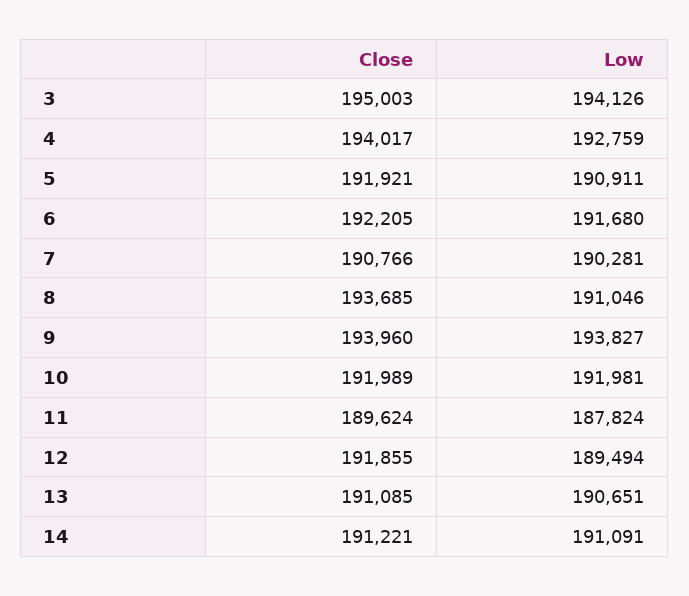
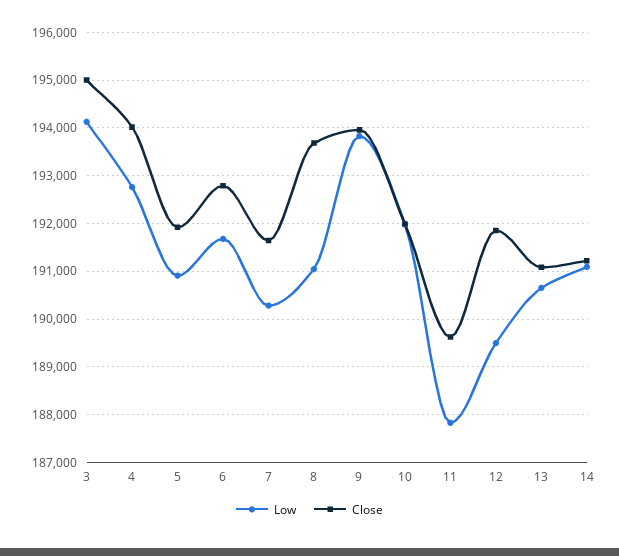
  {
    "Close": {
      "3": 195003,
      "4": 194017,
      "5": 191921,
-     "6": 192205,
+     "6": 192800,
-     "7": 190766,
+     "7": 191600,
      "8": 193685,
      "9": 193960,
      "10": 191989,
      "11": 189624,
      "12": 191855,
      "13": 191085,
      "14": 191221
    },
    "Low": {
      "3": 194126,
      "4": 192759,
      "5": 190911,
      "6": 191680,
      "7": 190281,
      "8": 191046,
      "9": 193827,
      "10": 191981,
      "11": 187824,
      "12": 189494,
      "13": 190651,
      "14": 191091
    }
  }

